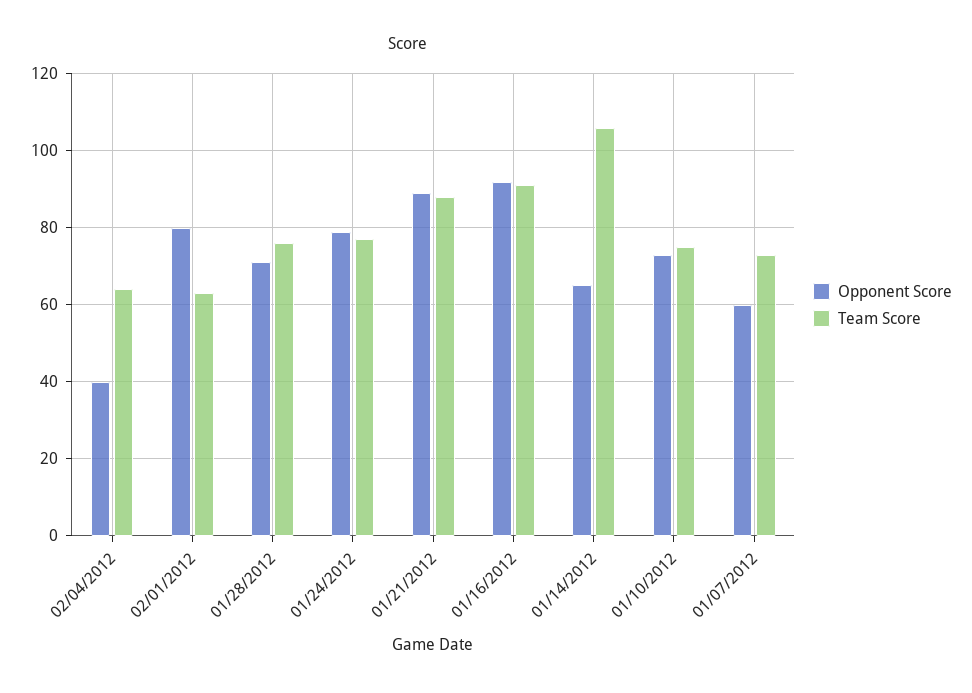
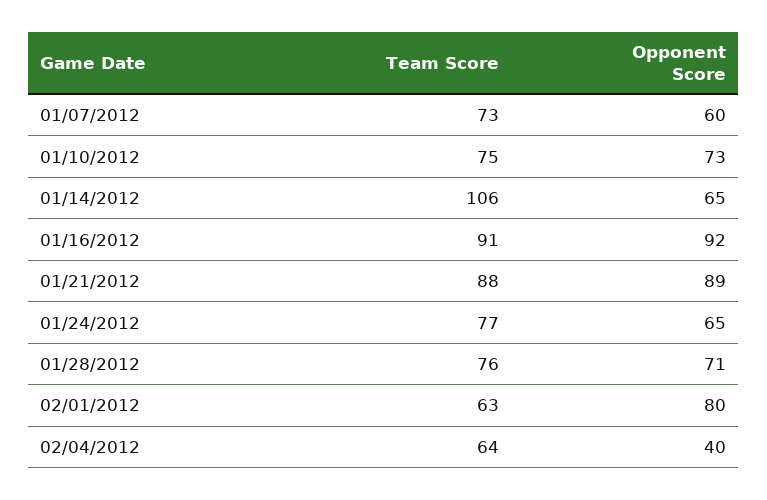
  {
    "Opponent Score": {
      "02/04/2012": 40,
      "02/01/2012": 80,
      "01/28/2012": 71,
-     "01/24/2012": 80,
+     "01/24/2012": 65,
      "01/21/2012": 89,
      "01/16/2012": 92,
      "01/14/2012": 65,
      "01/10/2012": 73,
      "01/07/2012": 60
    },
    "Team Score": {
      "02/04/2012": 64,
      "02/01/2012": 63,
      "01/28/2012": 76,
      "01/24/2012": 77,
      "01/21/2012": 88,
      "01/16/2012": 91,
      "01/14/2012": 106,
      "01/10/2012": 75,
      "01/07/2012": 73
    }
  }

